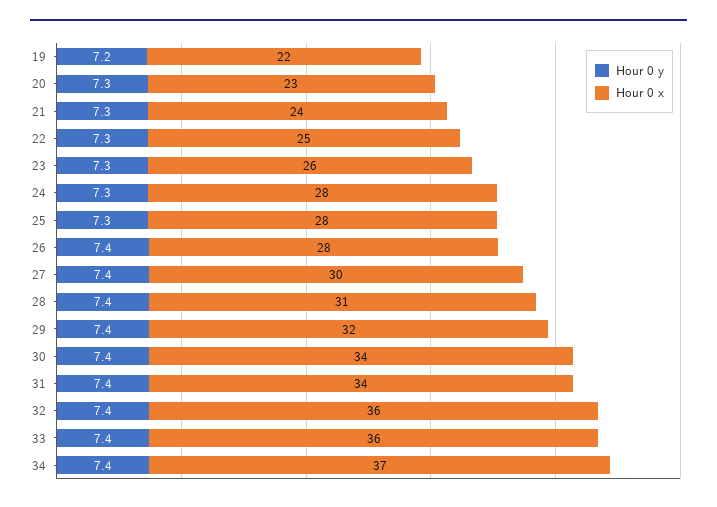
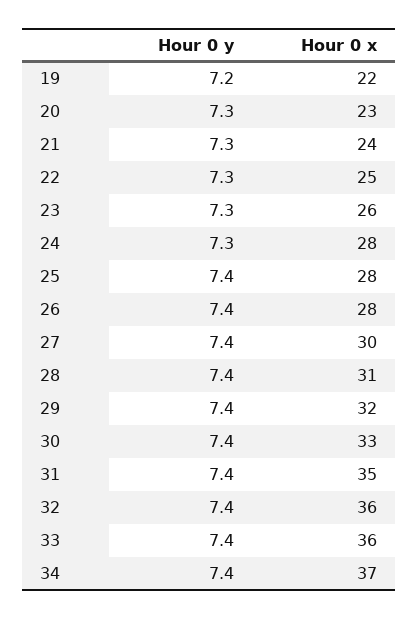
  {
    "Hour 0 y": {
      "19": 7.2,
      "20": 7.3,
      "21": 7.3,
      "22": 7.3,
      "23": 7.3,
      "24": 7.3,
-     "25": 7.3,
+     "25": 7.4,
      "26": 7.4,
      "27": 7.4,
      "28": 7.4,
      "29": 7.4,
      "30": 7.4,
      "31": 7.4,
      "32": 7.4,
      "33": 7.4,
      "34": 7.4
    },
    "Hour 0 x": {
      "19": 22,
      "20": 23,
      "21": 24,
      "22": 25,
      "23": 26,
      "24": 28,
      "25": 28,
      "26": 28,
      "27": 30,
      "28": 31,
      "29": 32,
-     "30": 34,
+     "30": 33,
-     "31": 34,
+     "31": 35,
      "32": 36,
      "33": 36,
      "34": 37
    }
  }

